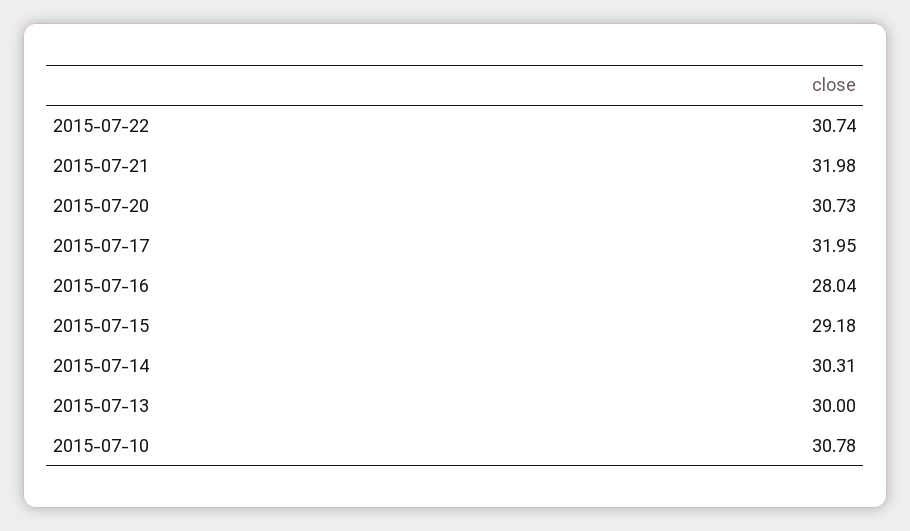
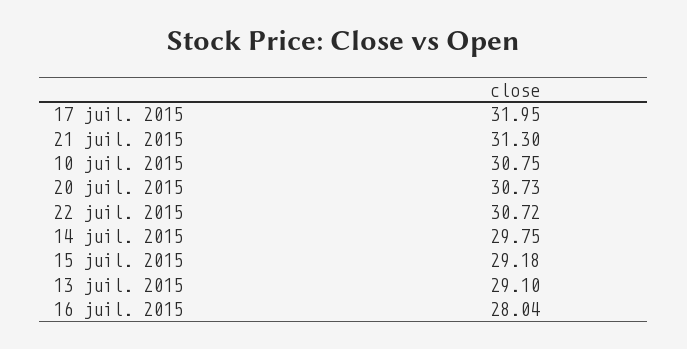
  {
-   "2015-07-22": 30.74,
+   "2015-07-22": 30.72,
-   "2015-07-21": 31.98,
+   "2015-07-21": 31.3,
    "2015-07-20": 30.73,
    "2015-07-17": 31.95,
    "2015-07-16": 28.04,
    "2015-07-15": 29.18,
-   "2015-07-14": 30.31,
+   "2015-07-14": 29.75,
-   "2015-07-13": 30,
+   "2015-07-13": 29.1,
-   "2015-07-10": 30.78
+   "2015-07-10": 30.75
  }

